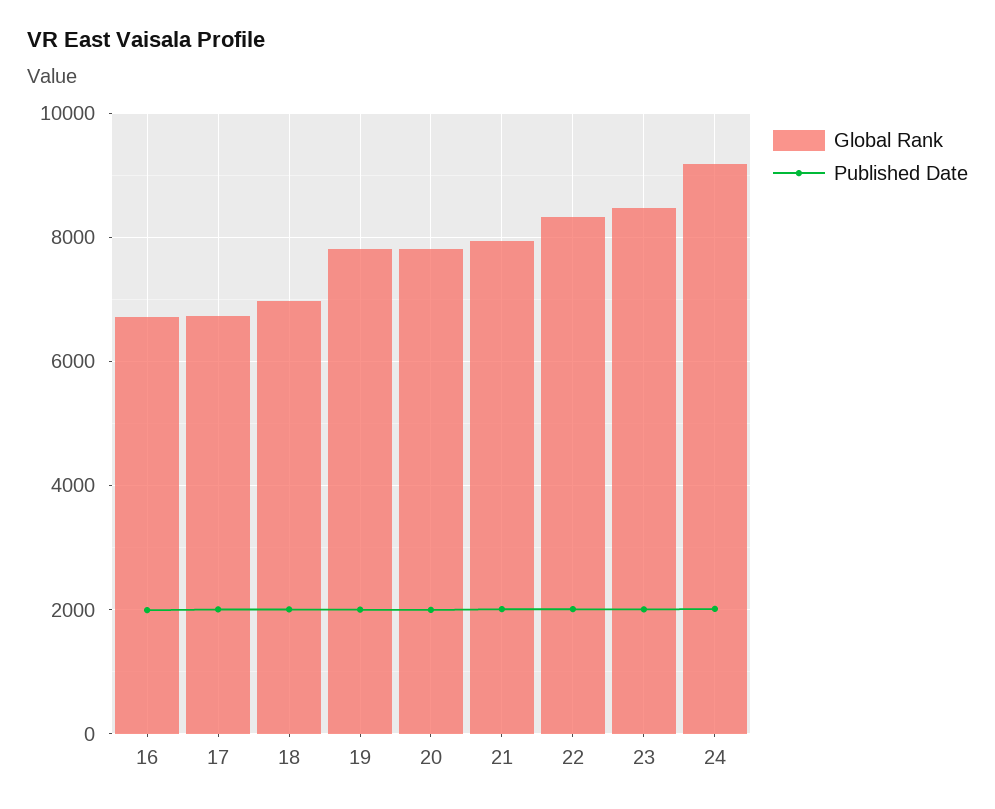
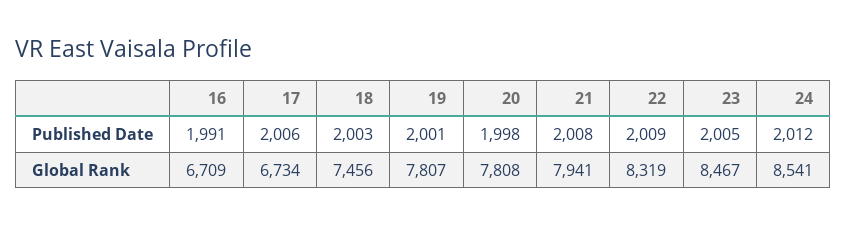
  {
    "Global Rank": {
      "16": 6709,
      "17": 6734,
-     "18": 7000,
+     "18": 7456,
      "19": 7807,
      "20": 7808,
      "21": 7941,
      "22": 8319,
      "23": 8467,
-     "24": 9200
+     "24": 8541
    },
    "Published Date": {
      "16": 1991,
      "17": 2006,
      "18": 2003,
      "19": 2001,
      "20": 1998,
      "21": 2008,
      "22": 2009,
      "23": 2005,
      "24": 2012
    }
  }

